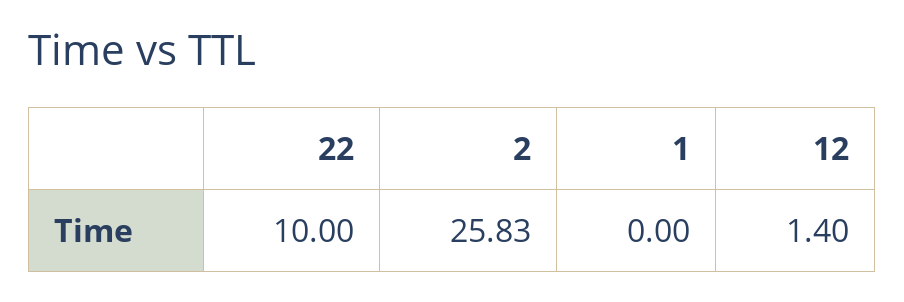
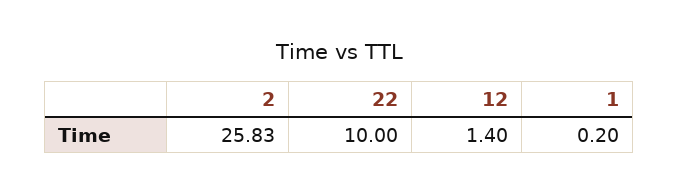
  {
    "22": 10,
    "2": 25.83,
-   "1": 0,
+   "1": 0.2,
    "12": 1.4
  }

